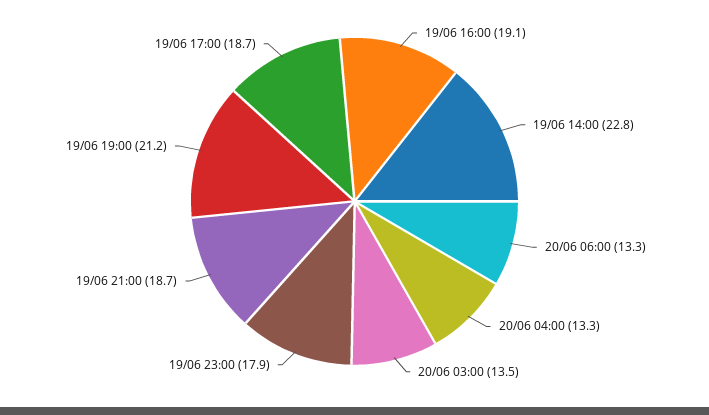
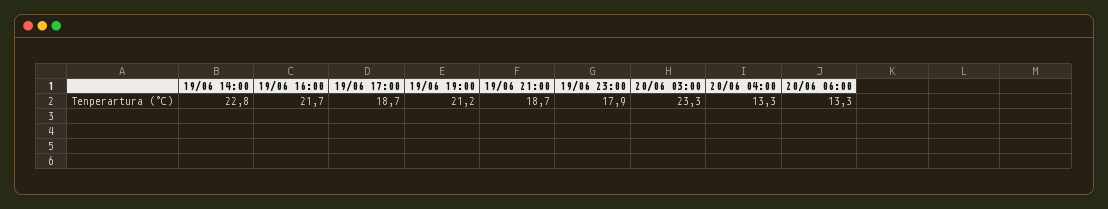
  {
-   "19/06 16:00": 19.1,
+   "19/06 16:00": 21.7,
    "19/06 14:00": 22.8,
    "20/06 06:00": 13.3,
    "20/06 04:00": 13.3,
-   "20/06 03:00": 13.5,
+   "20/06 03:00": 23.3,
    "19/06 23:00": 17.9,
    "19/06 21:00": 18.7,
    "19/06 19:00": 21.2,
    "19/06 17:00": 18.7
  }

